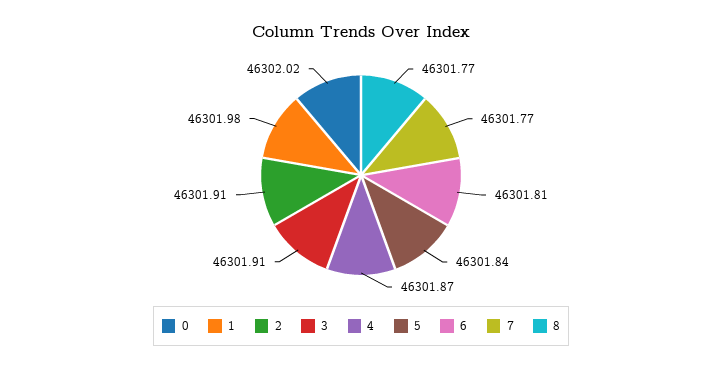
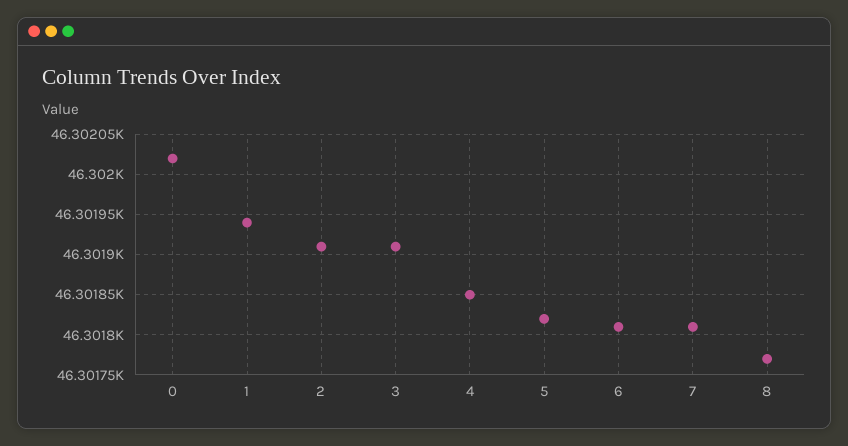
  {
    "0": 46302.02,
-   "1": 46301.98,
+   "1": 46301.94,
    "2": 46301.91,
    "3": 46301.91,
-   "4": 46301.87,
+   "4": 46301.85,
-   "5": 46301.84,
+   "5": 46301.82,
    "6": 46301.81,
-   "7": 46301.77,
+   "7": 46301.81,
    "8": 46301.77
  }

